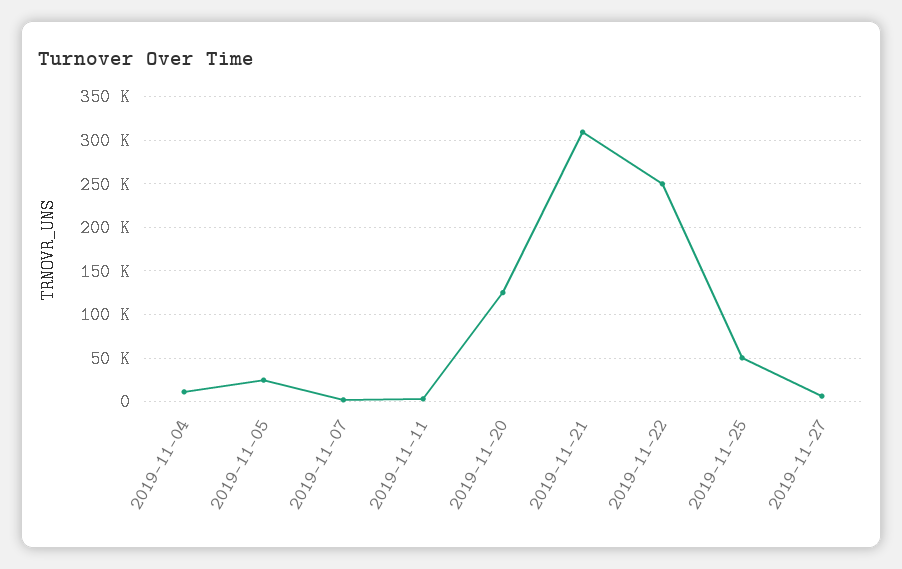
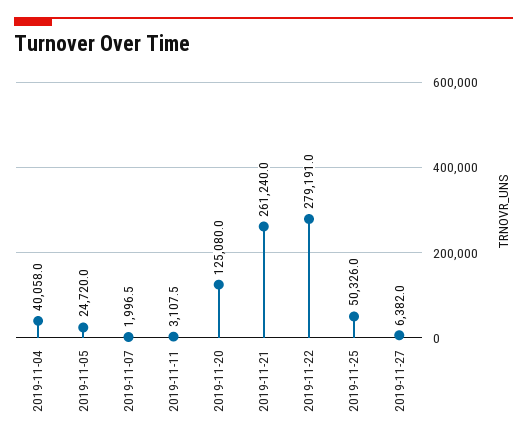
  {
-   "2019-11-04": 10000,
+   "2019-11-04": 40058,
    "2019-11-05": 24720,
    "2019-11-07": 1996.5,
    "2019-11-11": 3107.5,
    "2019-11-20": 125080,
-   "2019-11-21": 310000,
+   "2019-11-21": 261240,
-   "2019-11-22": 250000,
+   "2019-11-22": 279191,
    "2019-11-25": 50326,
    "2019-11-27": 6382
  }

